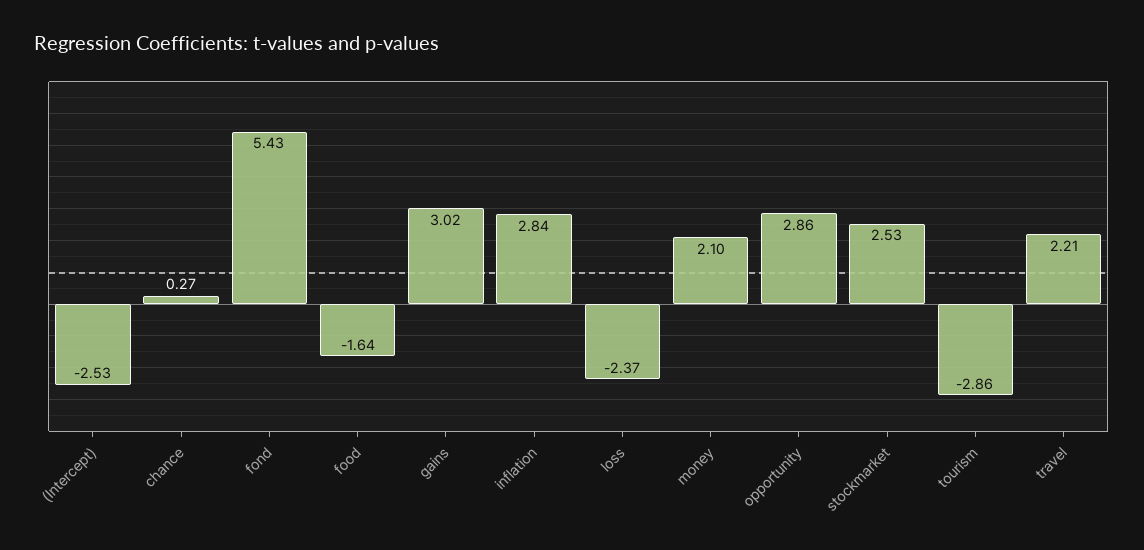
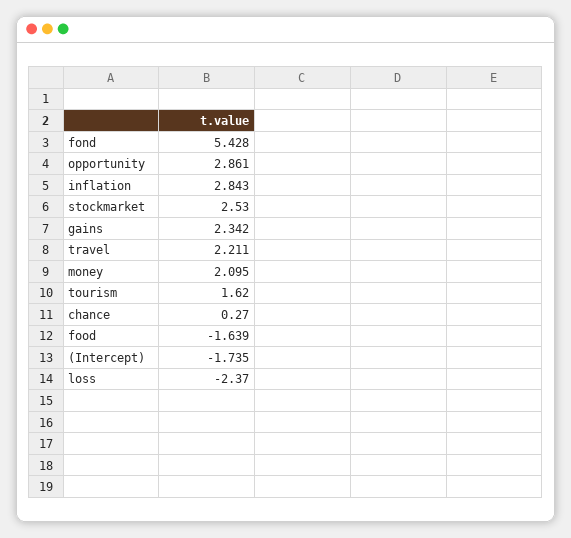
  {
-   "(Intercept)": -2.53,
+   "(Intercept)": -1.735,
    "chance": 0.27,
    "fond": 5.428,
    "food": -1.639,
-   "gains": 3.02,
+   "gains": 2.342,
    "inflation": 2.843,
    "loss": -2.37,
    "money": 2.095,
    "opportunity": 2.861,
    "stockmarket": 2.53,
-   "tourism": -2.86,
+   "tourism": 1.62,
    "travel": 2.211
  }

